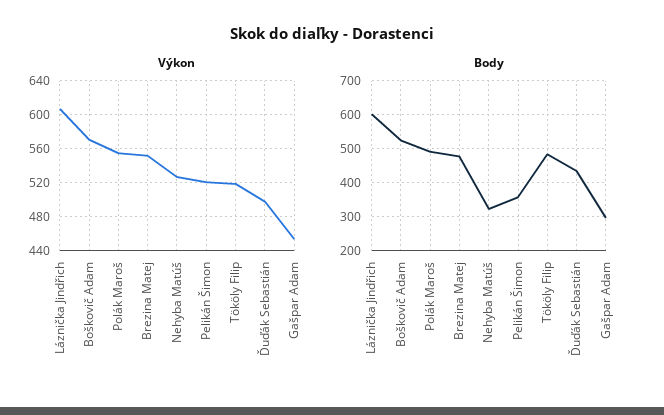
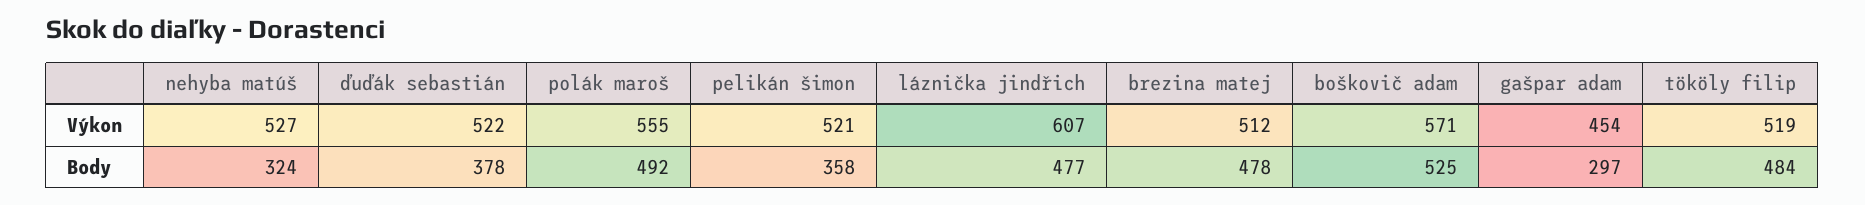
  {
    "Výkon": {
      "Láznička Jindřich": 607,
      "Boškovič Adam": 571,
      "Polák Maroš": 555,
-     "Brezina Matej": 550,
+     "Brezina Matej": 512,
      "Nehyba Matúš": 527,
      "Pelikán Šimon": 521,
      "Tököly Filip": 519,
-     "Ďuďák Sebastián": 500,
+     "Ďuďák Sebastián": 522,
      "Gašpar Adam": 454
    },
    "Body": {
-     "Láznička Jindřich": 600,
+     "Láznička Jindřich": 477,
      "Boškovič Adam": 525,
      "Polák Maroš": 492,
      "Brezina Matej": 478,
      "Nehyba Matúš": 324,
      "Pelikán Šimon": 358,
      "Tököly Filip": 484,
-     "Ďuďák Sebastián": 440,
+     "Ďuďák Sebastián": 378,
      "Gašpar Adam": 297
    }
  }

